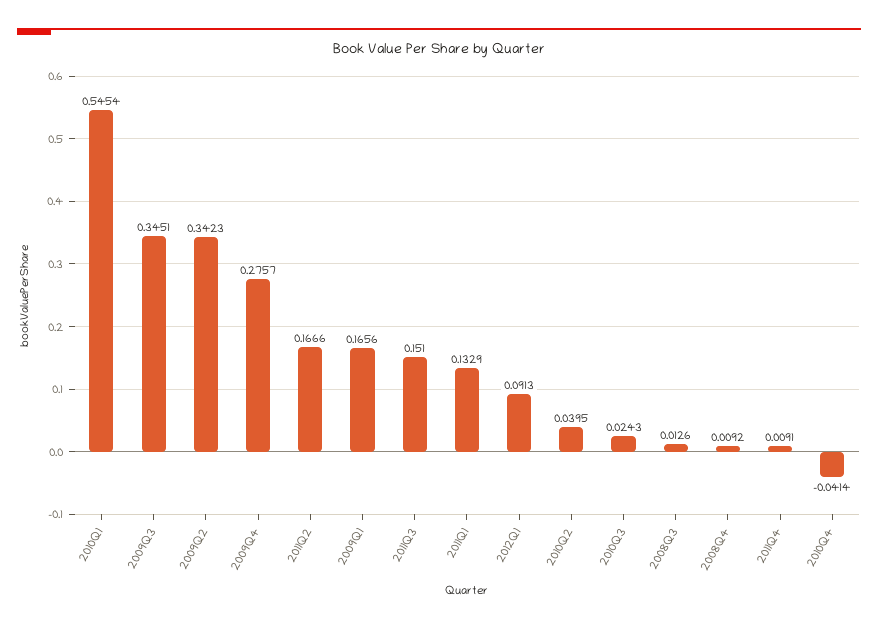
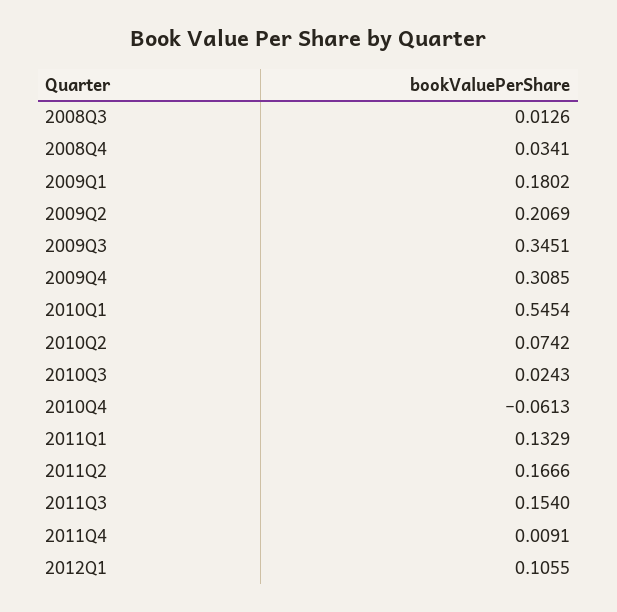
  {
    "2010Q1": 0.5454,
    "2009Q3": 0.3451,
-   "2009Q2": 0.3423,
+   "2009Q2": 0.2069,
-   "2009Q4": 0.2757,
+   "2009Q4": 0.3085,
    "2011Q2": 0.1666,
-   "2009Q1": 0.1656,
+   "2009Q1": 0.1802,
-   "2011Q3": 0.151,
+   "2011Q3": 0.154,
    "2011Q1": 0.1329,
-   "2012Q1": 0.0913,
+   "2012Q1": 0.1055,
-   "2010Q2": 0.0395,
+   "2010Q2": 0.0742,
    "2010Q3": 0.0243,
    "2008Q3": 0.0126,
-   "2008Q4": 0.0092,
+   "2008Q4": 0.0341,
    "2011Q4": 0.0091,
-   "2010Q4": -0.0414
+   "2010Q4": -0.0613
  }

